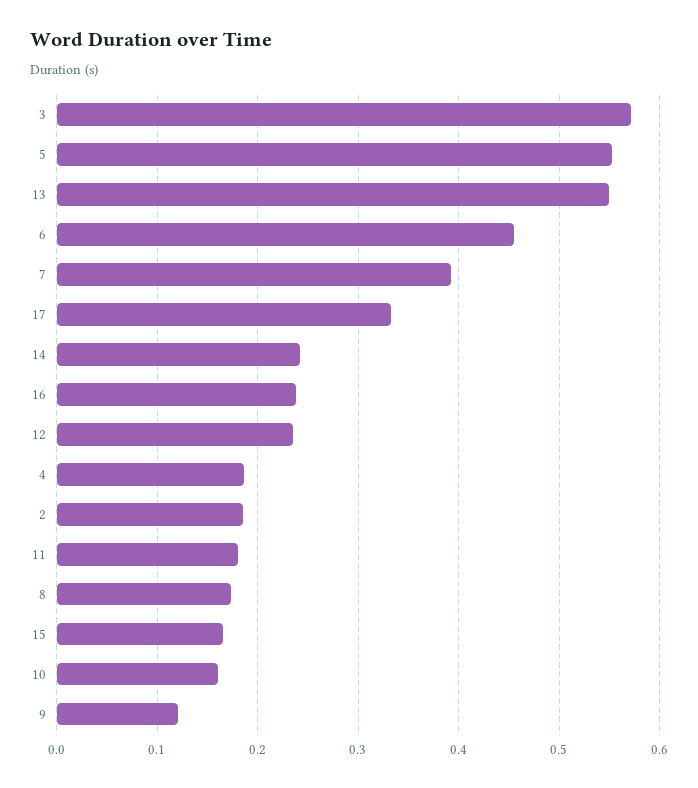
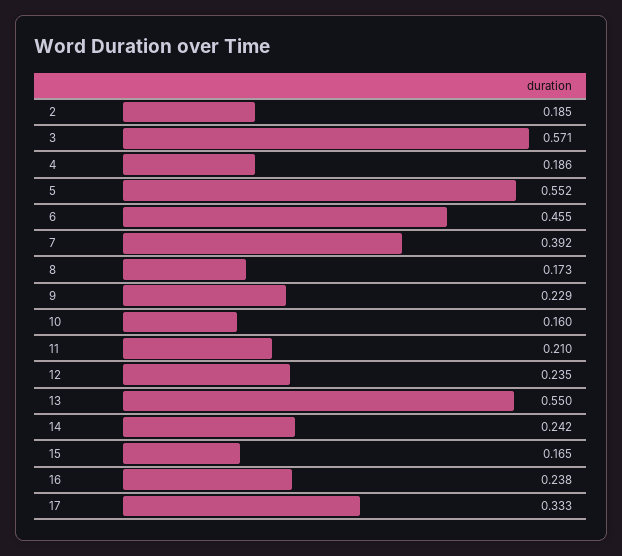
  {
    "3": 0.571,
    "5": 0.552,
    "13": 0.55,
    "6": 0.455,
    "7": 0.392,
    "17": 0.333,
    "14": 0.242,
    "16": 0.238,
    "12": 0.235,
    "4": 0.186,
    "2": 0.185,
-   "11": 0.18,
+   "11": 0.21,
    "8": 0.173,
    "15": 0.165,
    "10": 0.16,
-   "9": 0.12
+   "9": 0.229
  }

